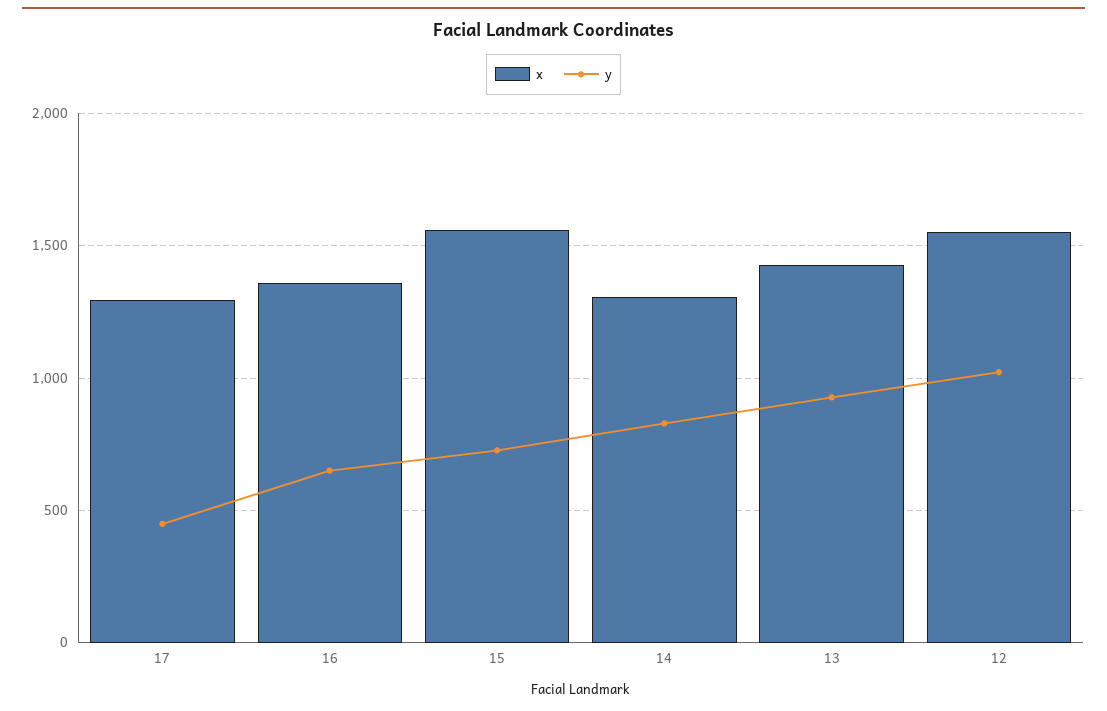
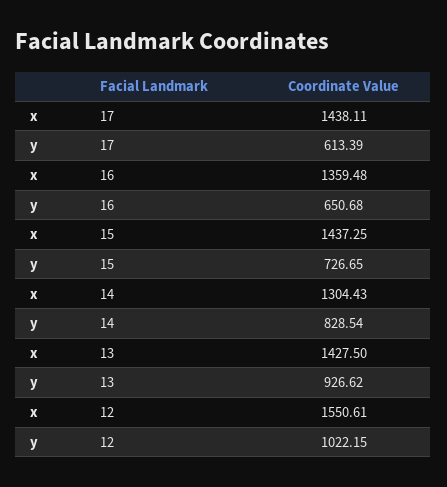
  {
    "x": {
-     "17": 1300,
+     "17": 1438.11,
      "16": 1359.48,
-     "15": 1550,
+     "15": 1437.25,
      "14": 1304.43,
      "13": 1427.5,
      "12": 1550.61
    },
    "y": {
-     "17": 450,
+     "17": 613.39,
      "16": 650.68,
      "15": 726.65,
      "14": 828.54,
      "13": 926.62,
      "12": 1022.15
    }
  }

